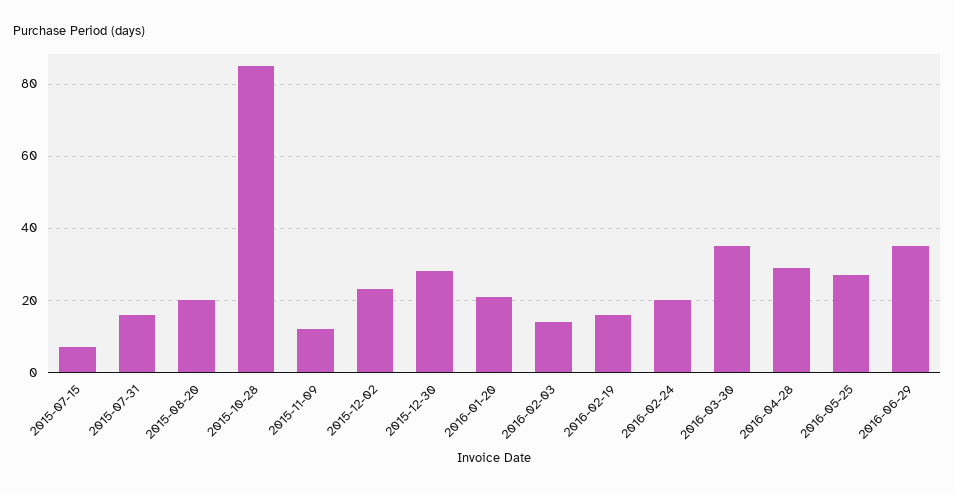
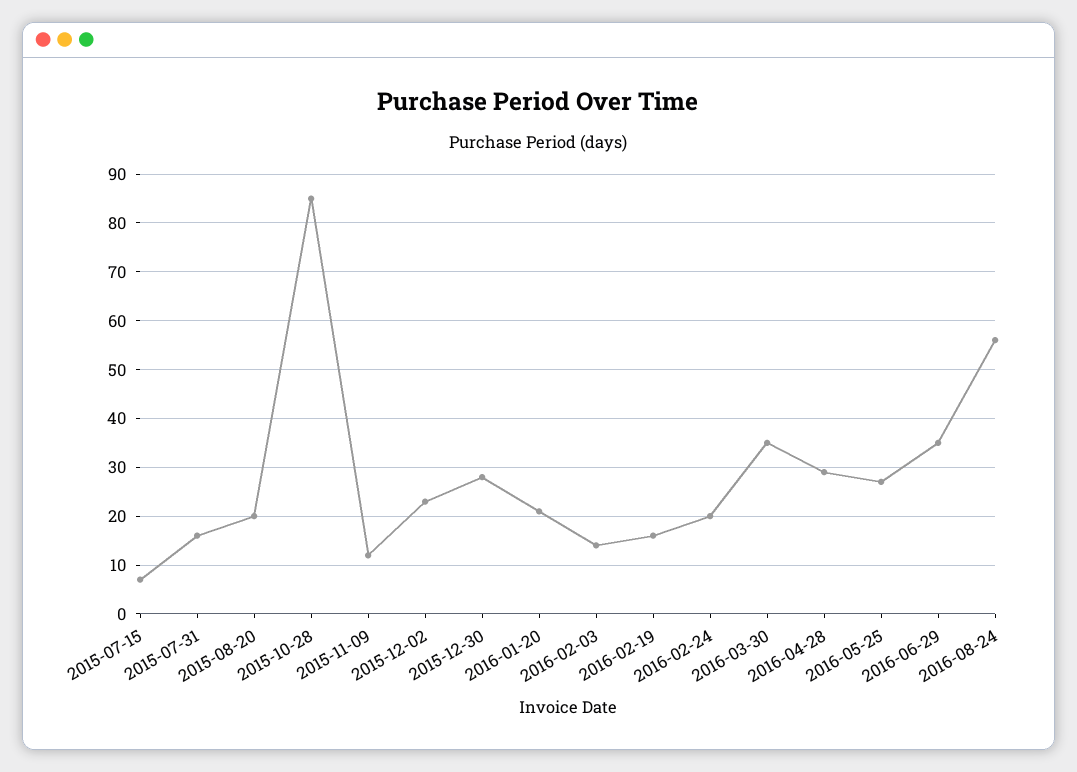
  {
    "2015-07-15": 5,
    "2015-07-31": 15,
    "2015-08-20": 20,
    "2015-10-28": 85,
    "2015-11-09": 10,
    "2015-12-02": 25,
    "2015-12-30": 30,
    "2016-01-20": 20,
    "2016-02-03": 15,
    "2016-02-19": 15,
    "2016-02-24": 20,
    "2016-03-30": 35,
    "2016-04-28": 30,
    "2016-05-25": 25,
-   "2016-06-29": 35
+   "2016-06-29": 35,
+   "2016-08-24": 55
  }

